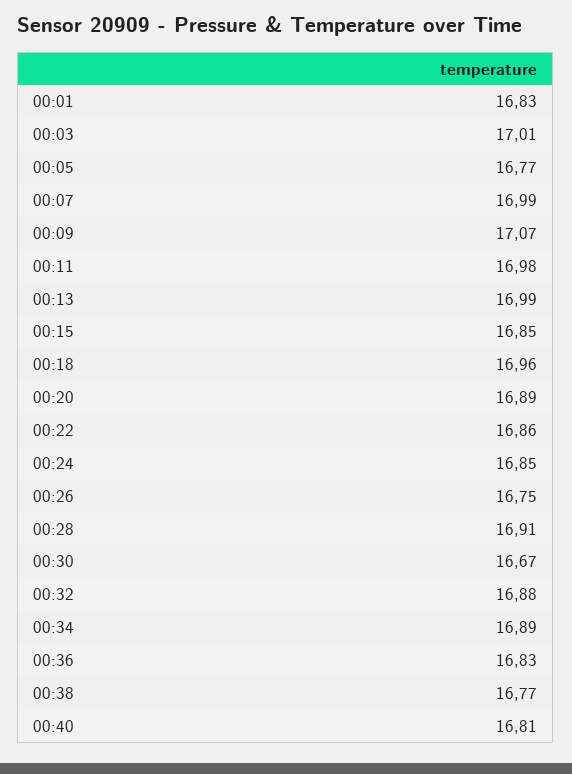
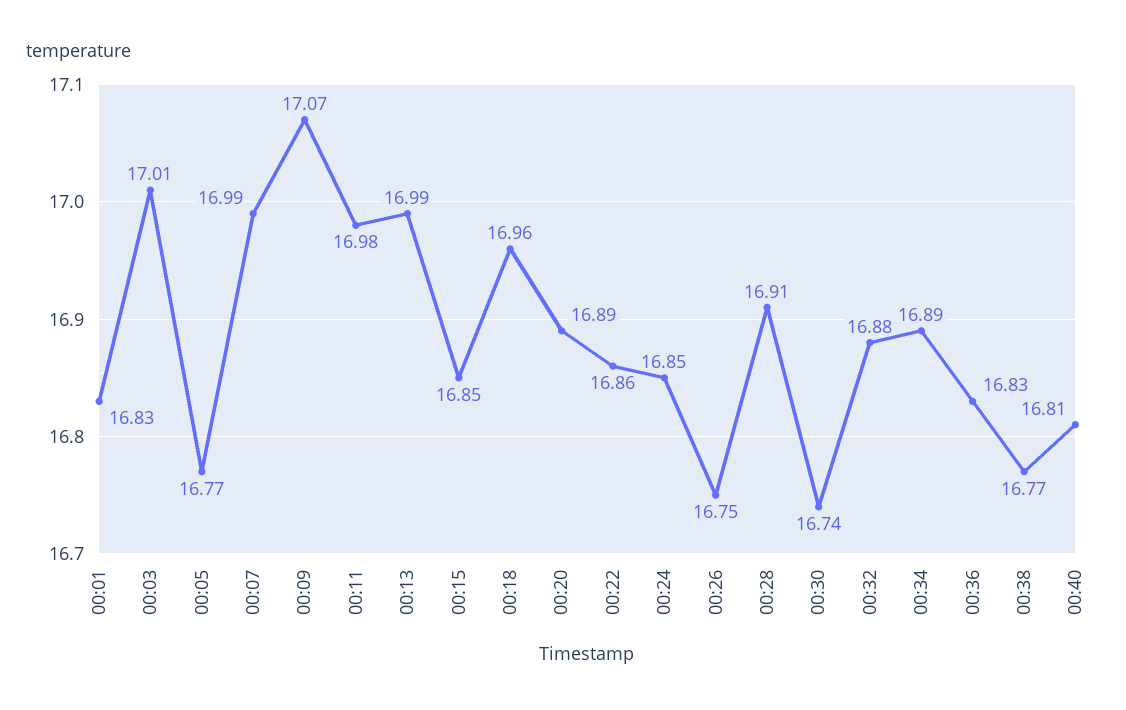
  {
    "00:01": 16.83,
    "00:03": 17.01,
    "00:05": 16.77,
    "00:07": 16.99,
    "00:09": 17.07,
    "00:11": 16.98,
    "00:13": 16.99,
    "00:15": 16.85,
    "00:18": 16.96,
    "00:20": 16.89,
    "00:22": 16.86,
    "00:24": 16.85,
    "00:26": 16.75,
    "00:28": 16.91,
-   "00:30": 16.67,
+   "00:30": 16.74,
    "00:32": 16.88,
    "00:34": 16.89,
    "00:36": 16.83,
    "00:38": 16.77,
    "00:40": 16.81
  }

